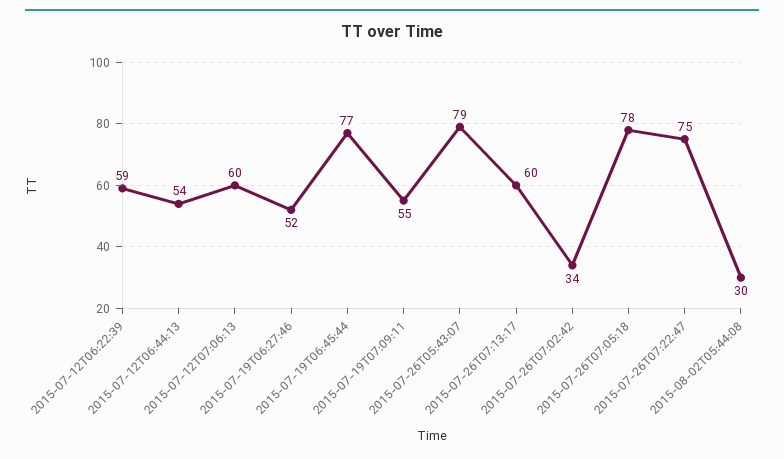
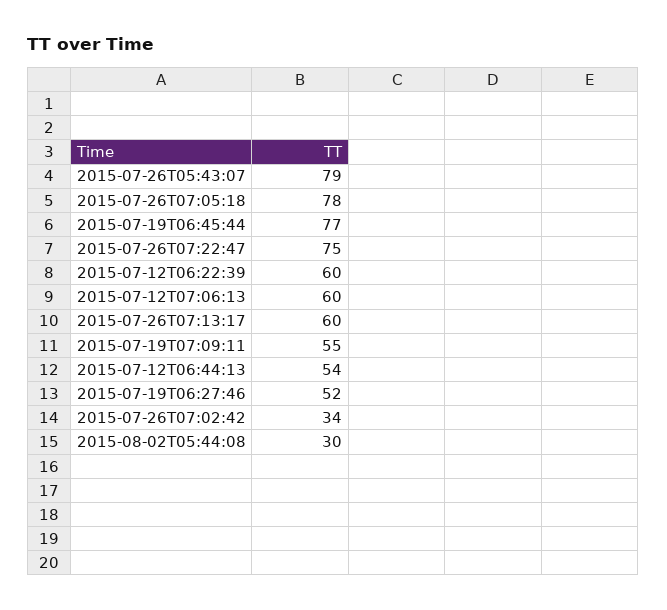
  {
-   "2015-07-12T06:22:39": 59,
+   "2015-07-12T06:22:39": 60,
    "2015-07-12T06:44:13": 54,
    "2015-07-12T07:06:13": 60,
    "2015-07-19T06:27:46": 52,
    "2015-07-19T06:45:44": 77,
    "2015-07-19T07:09:11": 55,
    "2015-07-26T05:43:07": 79,
    "2015-07-26T07:13:17": 60,
    "2015-07-26T07:02:42": 34,
    "2015-07-26T07:05:18": 78,
    "2015-07-26T07:22:47": 75,
    "2015-08-02T05:44:08": 30
  }

